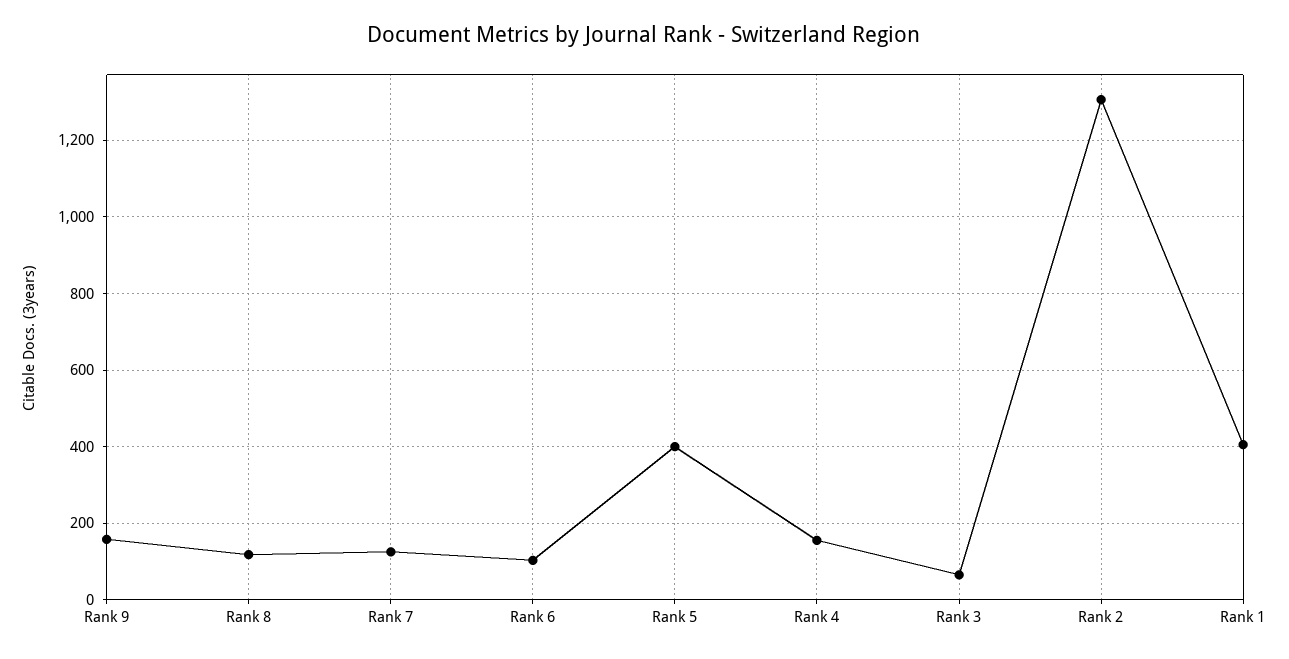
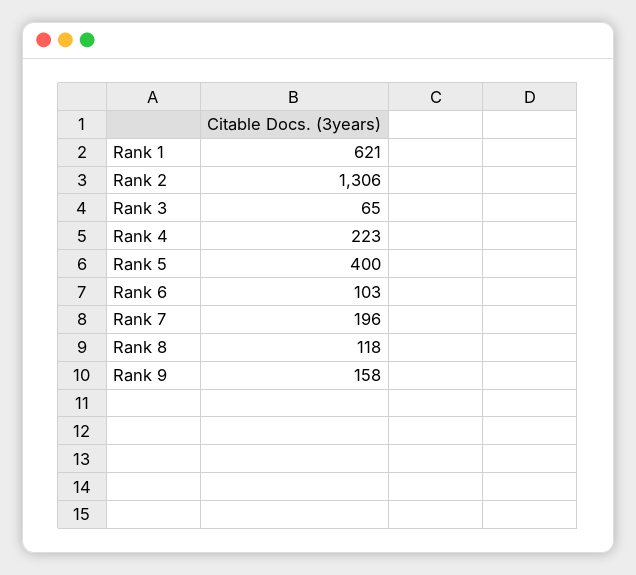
  {
    "Rank 9": 158,
    "Rank 8": 118,
-   "Rank 7": 120,
+   "Rank 7": 196,
    "Rank 6": 103,
    "Rank 5": 400,
-   "Rank 4": 160,
+   "Rank 4": 223,
    "Rank 3": 65,
    "Rank 2": 1306,
-   "Rank 1": 400
+   "Rank 1": 621
  }

